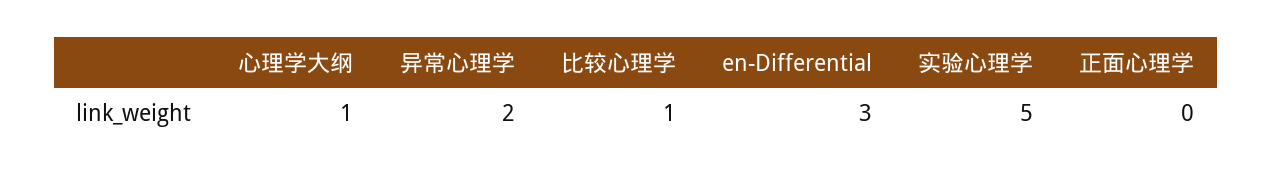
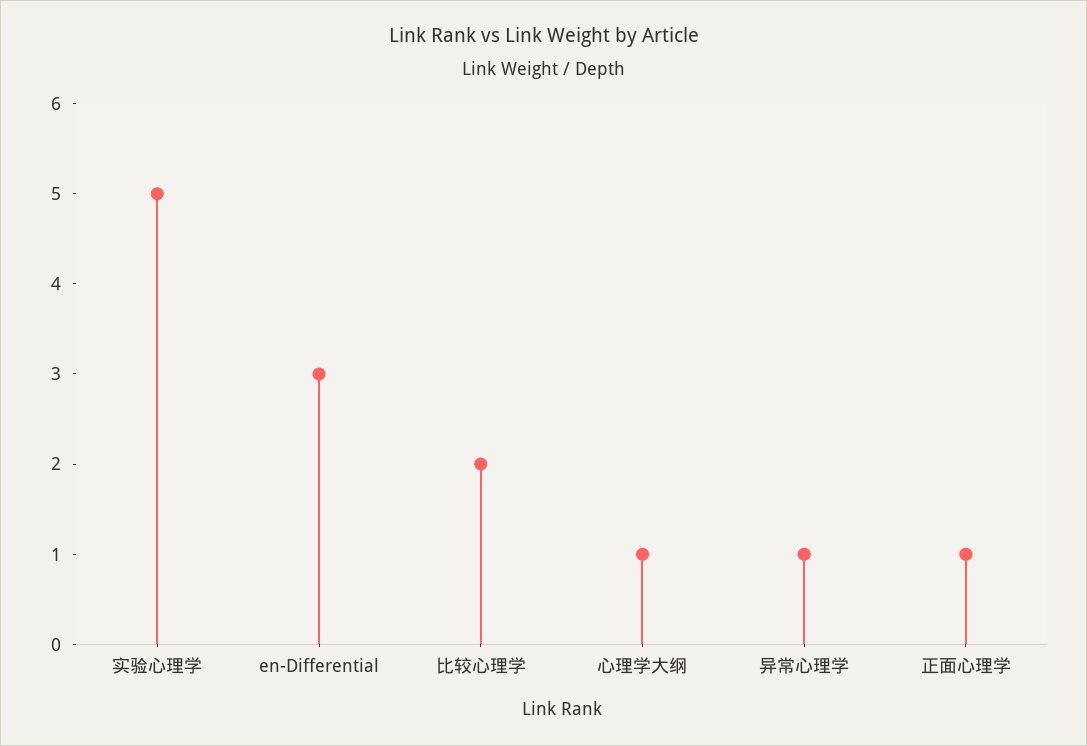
  {
    "心理学大纲": 1,
-   "异常心理学": 2,
+   "异常心理学": 1,
-   "比较心理学": 1,
+   "比较心理学": 2,
    "en-Differential": 3,
    "实验心理学": 5,
-   "正面心理学": 0
+   "正面心理学": 1
  }

